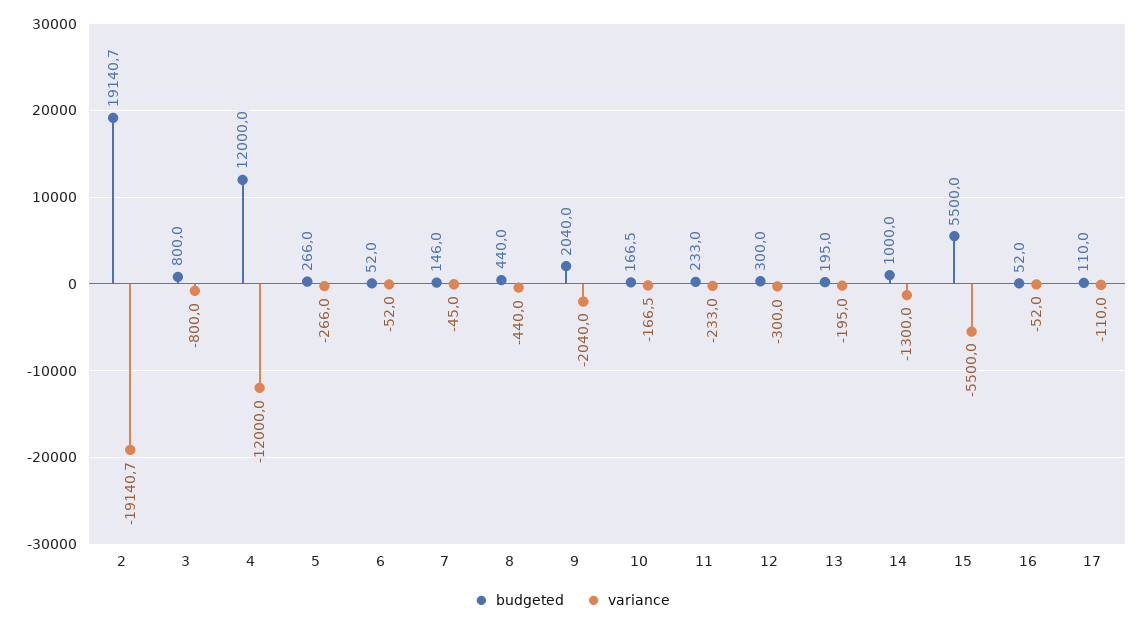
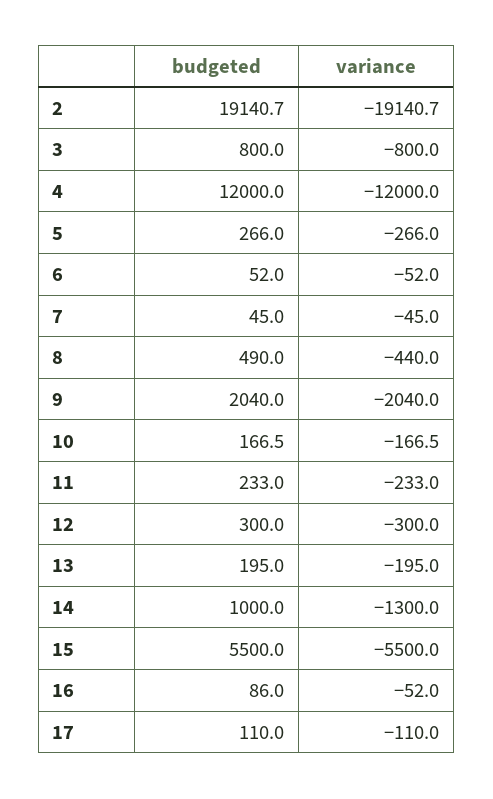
  {
    "budgeted": {
      "2": 19140.7,
      "3": 800,
      "4": 12000,
      "5": 266,
      "6": 52,
-     "7": 146,
+     "7": 45,
-     "8": 440,
+     "8": 490,
      "9": 2040,
      "10": 166.5,
      "11": 233,
      "12": 300,
      "13": 195,
      "14": 1000,
      "15": 5500,
-     "16": 52,
+     "16": 86,
      "17": 110
    },
    "variance": {
      "2": -19140.7,
      "3": -800,
      "4": -12000,
      "5": -266,
      "6": -52,
      "7": -45,
      "8": -440,
      "9": -2040,
      "10": -166.5,
      "11": -233,
      "12": -300,
      "13": -195,
      "14": -1300,
      "15": -5500,
      "16": -52,
      "17": -110
    }
  }

